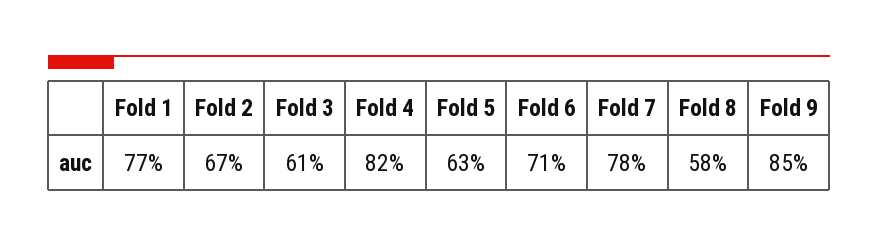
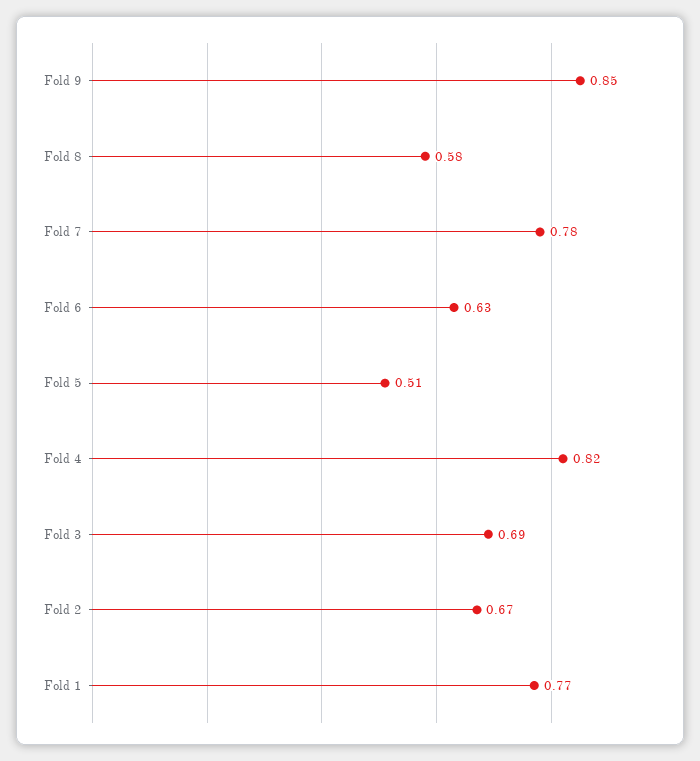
  {
    "Fold 1": 0.77,
    "Fold 2": 0.67,
-   "Fold 3": 0.61,
+   "Fold 3": 0.69,
    "Fold 4": 0.82,
-   "Fold 5": 0.63,
+   "Fold 5": 0.51,
-   "Fold 6": 0.71,
+   "Fold 6": 0.63,
    "Fold 7": 0.78,
    "Fold 8": 0.58,
    "Fold 9": 0.85
  }

